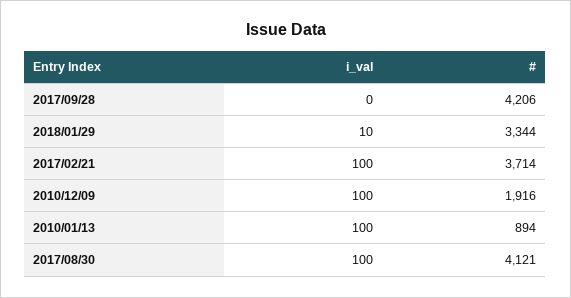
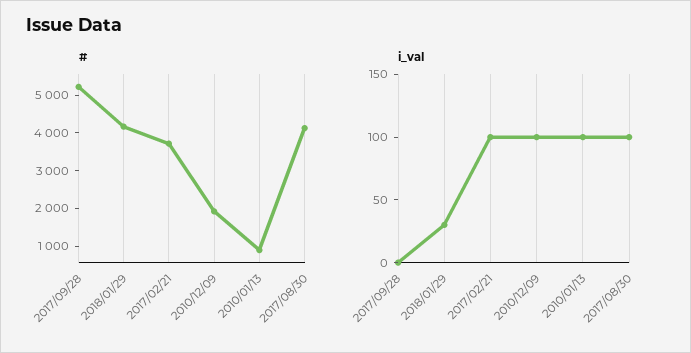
  {
    "i_val": {
      "2017/09/28": 0,
-     "2018/01/29": 10,
+     "2018/01/29": 30,
      "2017/02/21": 100,
      "2010/12/09": 100,
      "2010/01/13": 100,
      "2017/08/30": 100
    },
    "#": {
-     "2017/09/28": 4206,
+     "2017/09/28": 5250,
-     "2018/01/29": 3344,
+     "2018/01/29": 4250,
      "2017/02/21": 3714,
      "2010/12/09": 1916,
      "2010/01/13": 894,
      "2017/08/30": 4121
    }
  }

